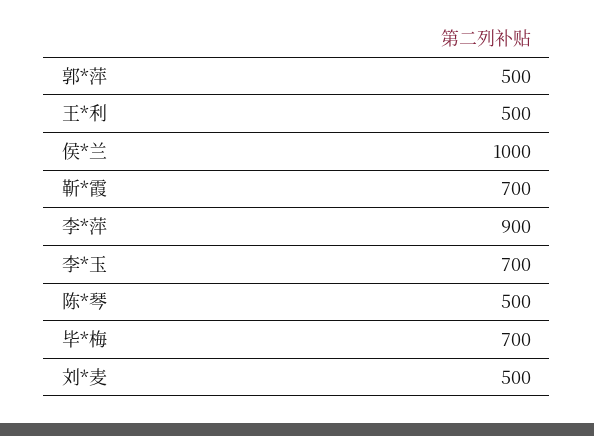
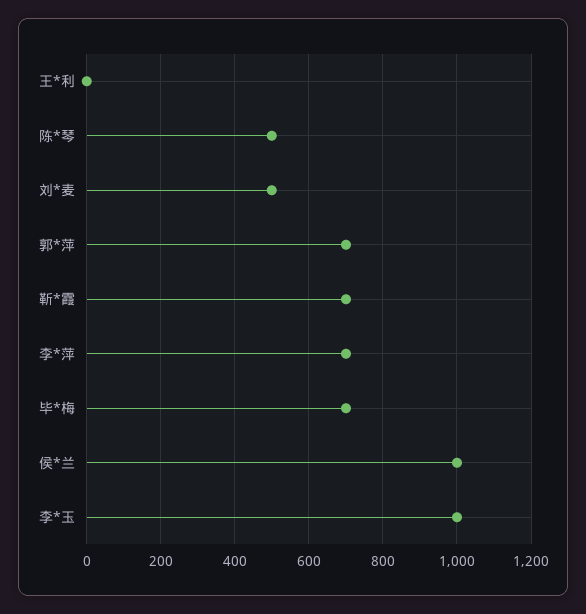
  {
-   "郭*萍": 500,
+   "郭*萍": 700,
-   "王*利": 500,
+   "王*利": 0,
    "侯*兰": 1000,
    "靳*霞": 700,
-   "李*萍": 900,
+   "李*萍": 700,
-   "李*玉": 700,
+   "李*玉": 1000,
    "陈*琴": 500,
    "毕*梅": 700,
    "刘*麦": 500
  }

